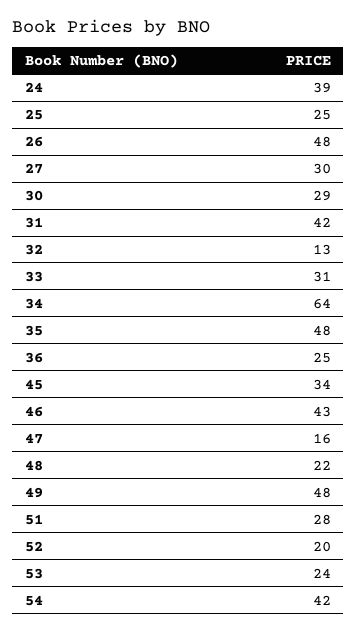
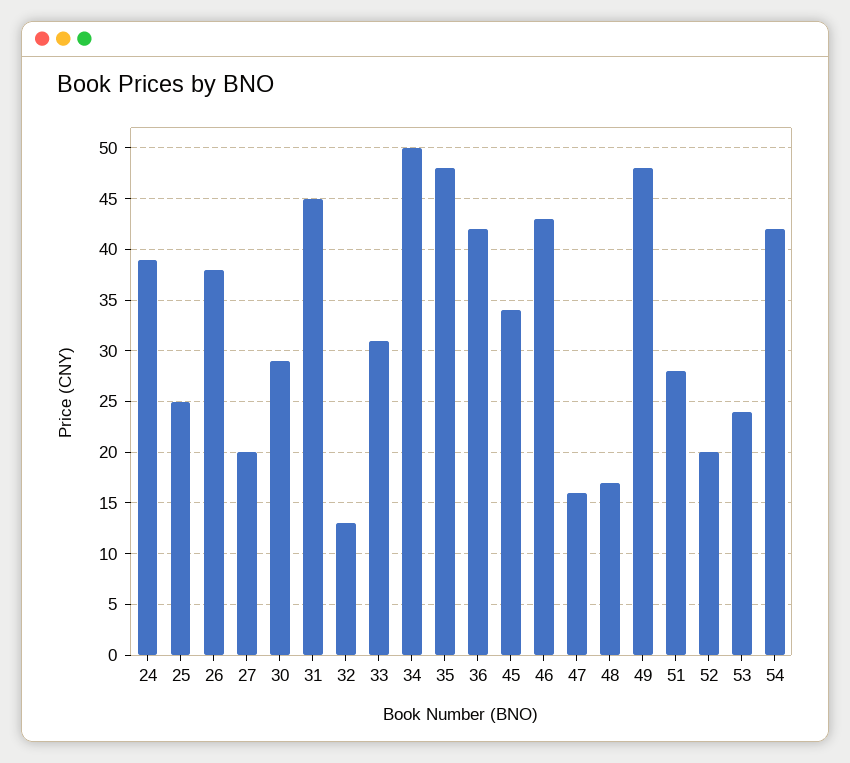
  {
    "24": 39,
    "25": 25,
-   "26": 48,
+   "26": 38,
-   "27": 30,
+   "27": 20,
    "30": 29,
-   "31": 42,
+   "31": 45,
    "32": 13,
    "33": 31,
-   "34": 64,
+   "34": 50,
    "35": 48,
-   "36": 25,
+   "36": 42,
    "45": 34,
    "46": 43,
    "47": 16,
-   "48": 22,
+   "48": 17,
    "49": 48,
    "51": 28,
    "52": 20,
    "53": 24,
    "54": 42
  }

